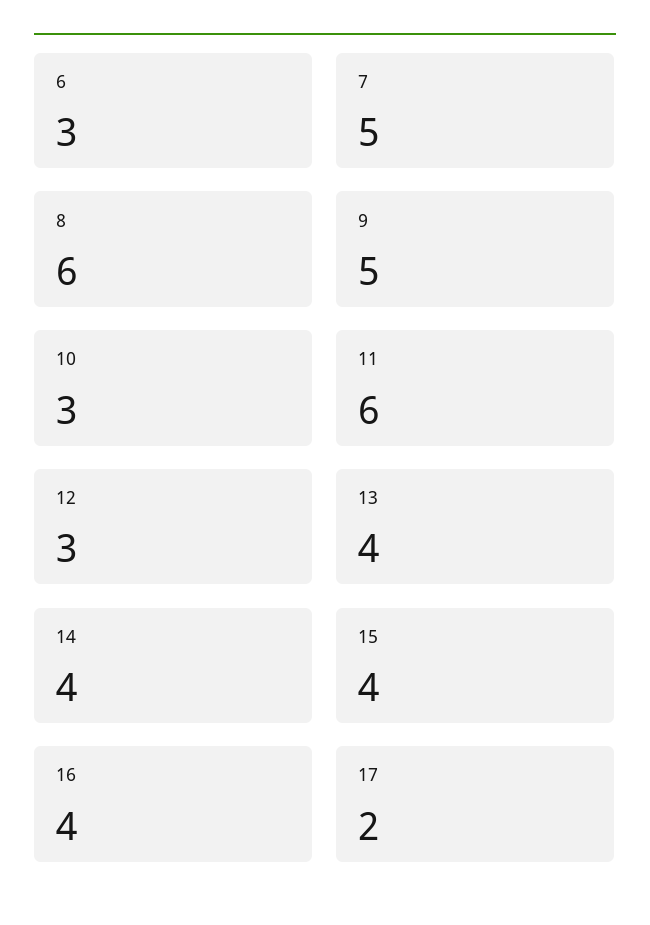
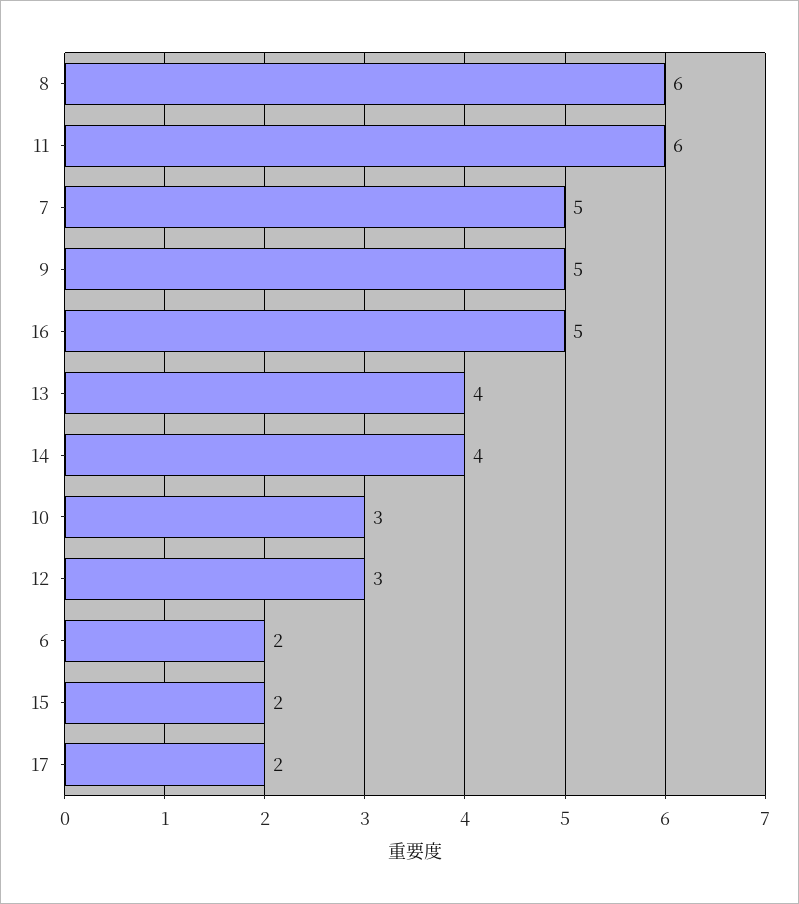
  {
-   "6": 3,
+   "6": 2,
    "7": 5,
    "8": 6,
    "9": 5,
    "10": 3,
    "11": 6,
    "12": 3,
    "13": 4,
    "14": 4,
-   "15": 4,
+   "15": 2,
-   "16": 4,
+   "16": 5,
    "17": 2
  }

